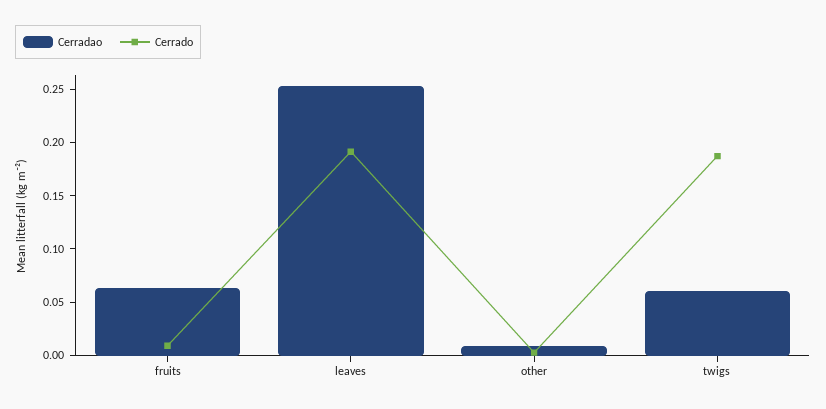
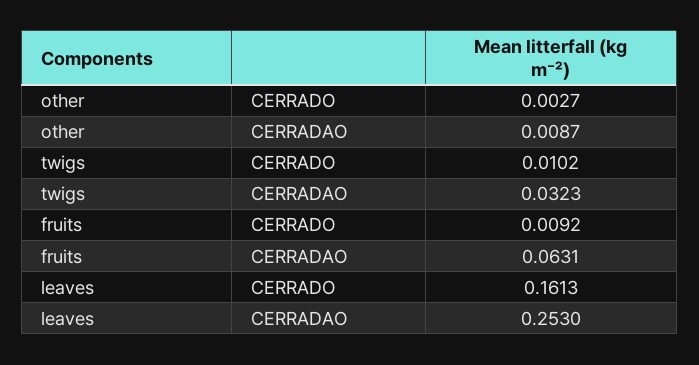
  {
    "Cerradao": {
      "fruits": 0.0631,
      "leaves": 0.253,
      "other": 0.0087,
-     "twigs": 0.06
+     "twigs": 0.0323
    },
    "Cerrado": {
      "fruits": 0.0092,
-     "leaves": 0.19,
+     "leaves": 0.1613,
      "other": 0.0027,
-     "twigs": 0.19
+     "twigs": 0.0102
    }
  }

